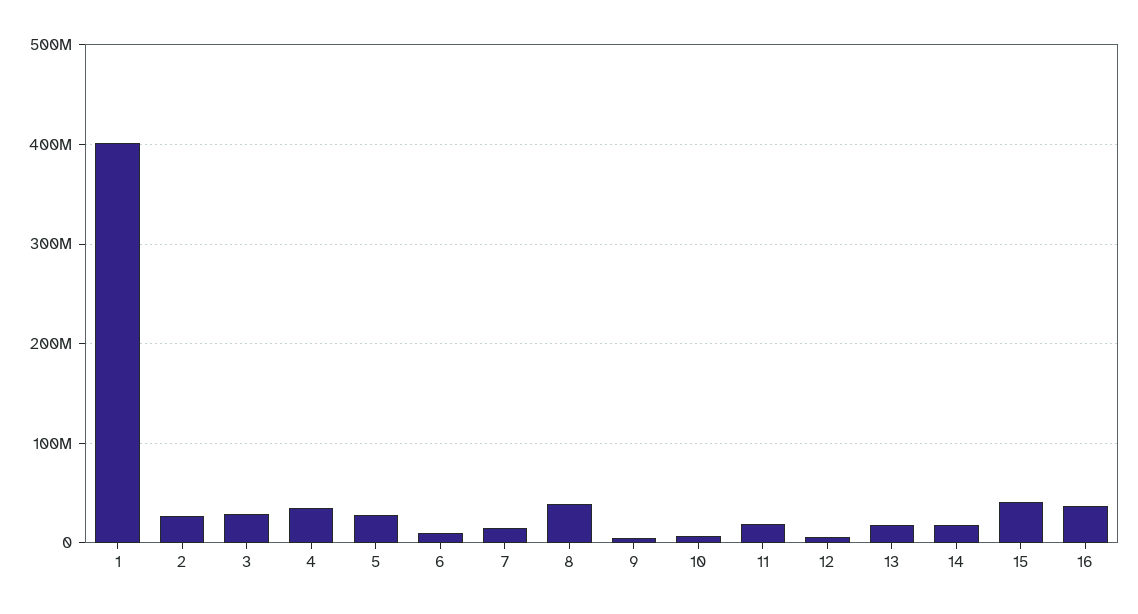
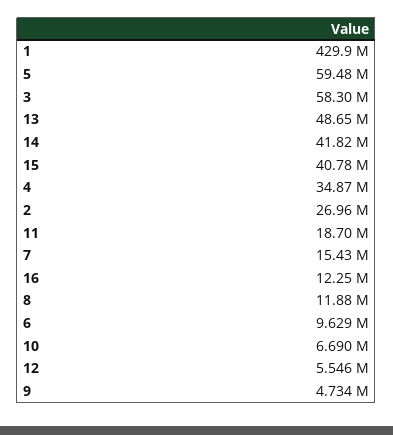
  {
-   "1": 400000000,
+   "1": 429900000,
    "2": 26960000,
-   "3": 30000000,
+   "3": 58300000,
    "4": 34870000,
-   "5": 30000000,
+   "5": 59480000,
    "6": 9629000,
    "7": 15430000,
-   "8": 40000000,
+   "8": 11880000,
    "9": 4734000,
    "10": 6690000,
    "11": 18700000,
    "12": 5546000,
-   "13": 20000000,
+   "13": 48650000,
-   "14": 20000000,
+   "14": 41820000,
    "15": 40780000,
-   "16": 40000000
+   "16": 12250000
  }

